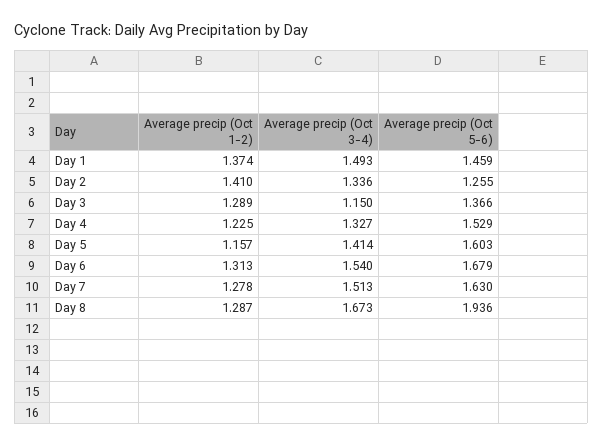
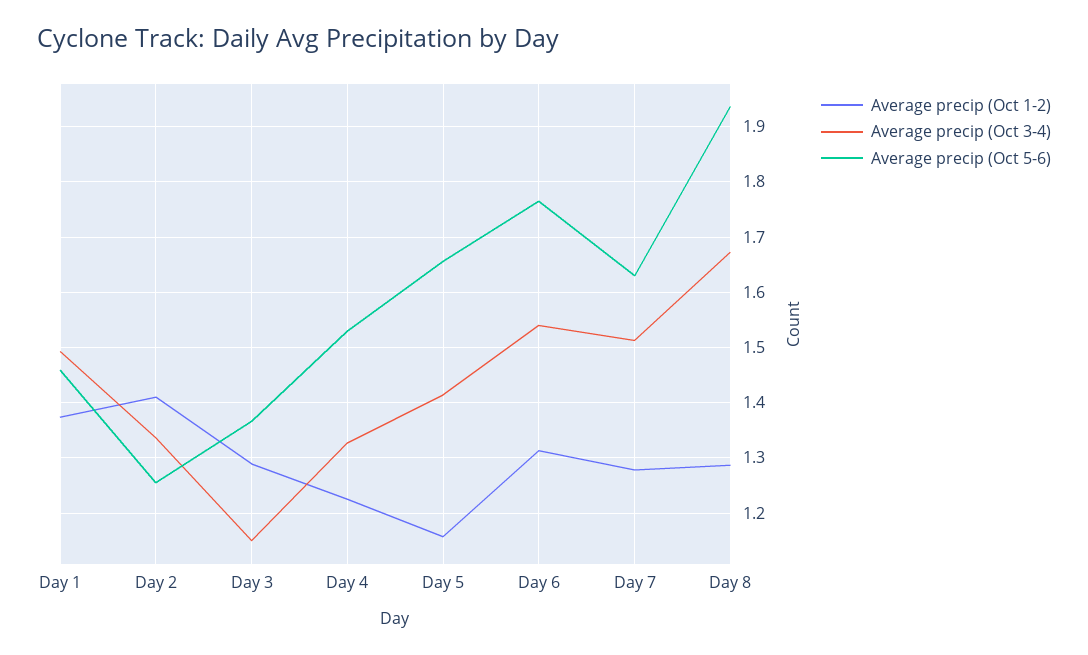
  {
    "Average precip (Oct 1-2)": {
      "Day 1": 1.374,
      "Day 2": 1.41,
      "Day 3": 1.289,
      "Day 4": 1.225,
      "Day 5": 1.157,
      "Day 6": 1.313,
      "Day 7": 1.278,
      "Day 8": 1.287
    },
    "Average precip (Oct 3-4)": {
      "Day 1": 1.493,
      "Day 2": 1.336,
      "Day 3": 1.15,
      "Day 4": 1.327,
      "Day 5": 1.414,
      "Day 6": 1.54,
      "Day 7": 1.513,
      "Day 8": 1.673
    },
    "Average precip (Oct 5-6)": {
      "Day 1": 1.459,
      "Day 2": 1.255,
      "Day 3": 1.366,
      "Day 4": 1.529,
-     "Day 5": 1.603,
+     "Day 5": 1.66,
-     "Day 6": 1.679,
+     "Day 6": 1.76,
      "Day 7": 1.63,
      "Day 8": 1.936
    }
  }

